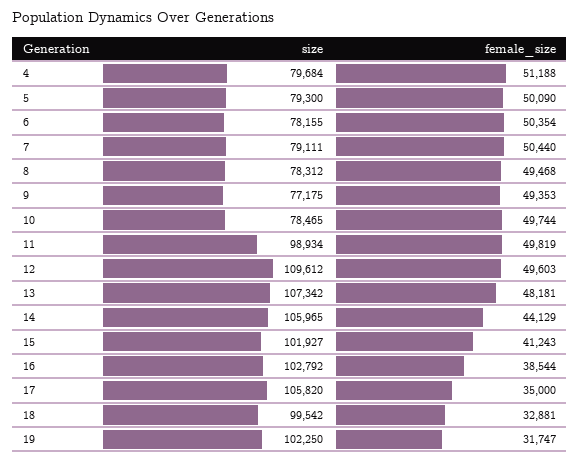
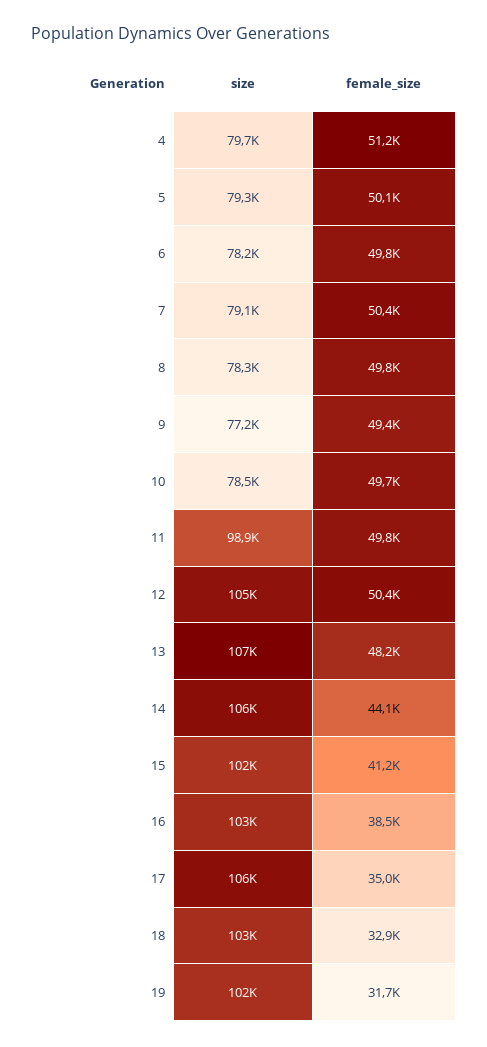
  {
    "size": {
      "4": 79684,
      "5": 79300,
      "6": 78155,
      "7": 79111,
      "8": 78312,
      "9": 77175,
      "10": 78465,
      "11": 98934,
-     "12": 109612,
+     "12": 105000,
      "13": 107342,
      "14": 105965,
      "15": 101927,
      "16": 102792,
      "17": 105820,
-     "18": 99542,
+     "18": 103000,
      "19": 102250
    },
    "female_size": {
      "4": 51188,
      "5": 50090,
-     "6": 50354,
+     "6": 49800,
      "7": 50440,
-     "8": 49468,
+     "8": 49800,
      "9": 49353,
      "10": 49744,
      "11": 49819,
-     "12": 49603,
+     "12": 50400,
      "13": 48181,
      "14": 44129,
      "15": 41243,
      "16": 38544,
      "17": 35000,
      "18": 32881,
      "19": 31747
    }
  }

